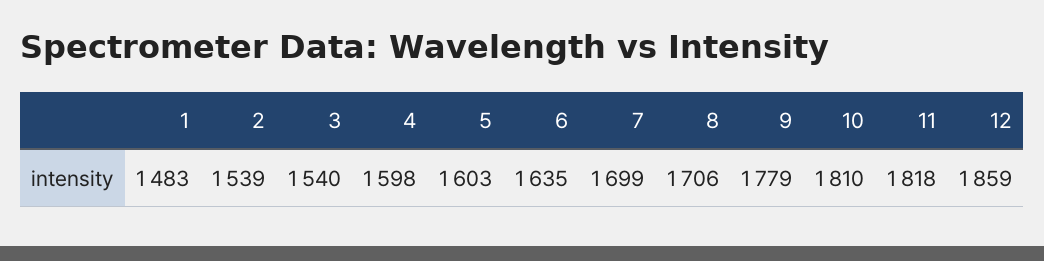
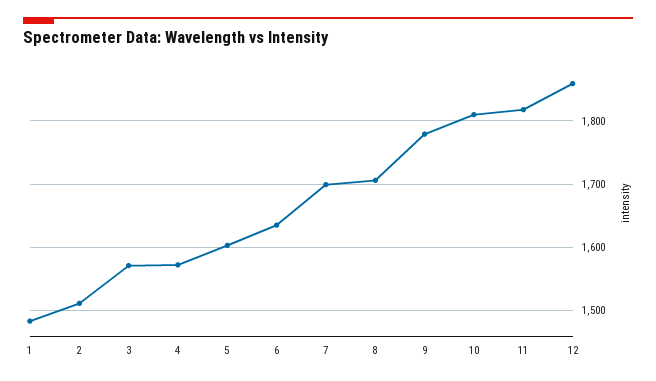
  {
    "1": 1483,
-   "2": 1539,
+   "2": 1510,
-   "3": 1540,
+   "3": 1570,
-   "4": 1598,
+   "4": 1570,
    "5": 1603,
    "6": 1635,
    "7": 1699,
    "8": 1706,
    "9": 1779,
    "10": 1810,
    "11": 1818,
    "12": 1859
  }

